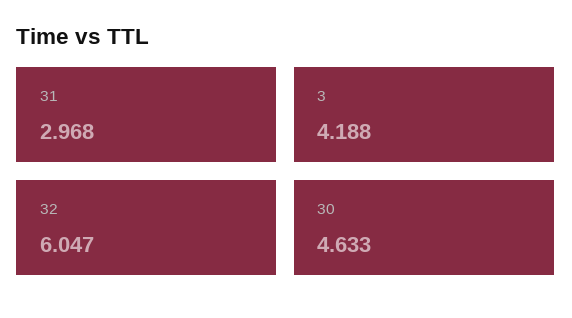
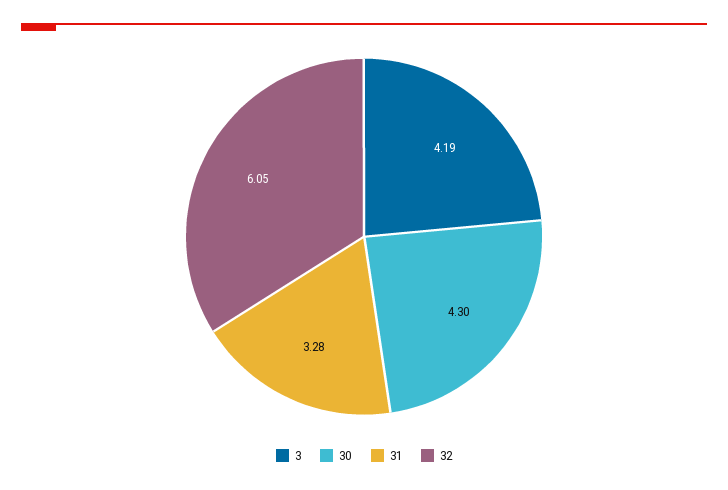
  {
-   "31": 2.968,
+   "31": 3.28,
    "3": 4.188,
    "32": 6.047,
-   "30": 4.633
+   "30": 4.3
  }

